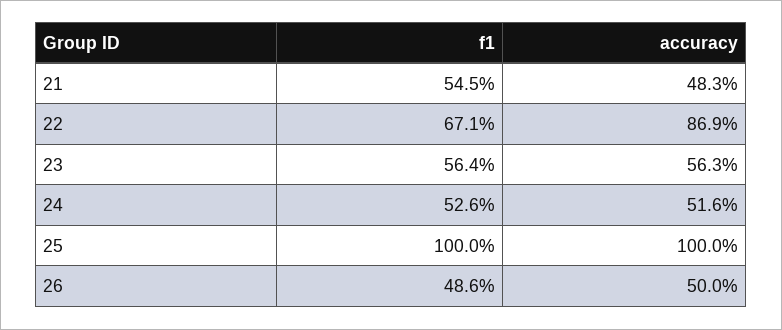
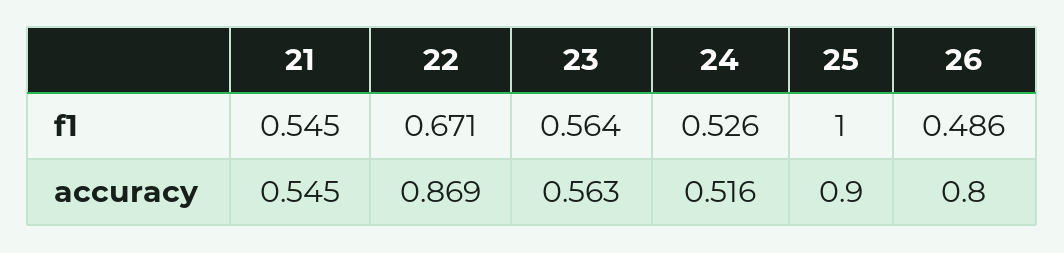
  {
    "f1": {
      "21": 0.545,
      "22": 0.671,
      "23": 0.564,
      "24": 0.526,
      "25": 1,
      "26": 0.486
    },
    "accuracy": {
-     "21": 0.483,
+     "21": 0.545,
      "22": 0.869,
      "23": 0.563,
      "24": 0.516,
-     "25": 1,
+     "25": 0.9,
-     "26": 0.5
+     "26": 0.8
    }
  }

